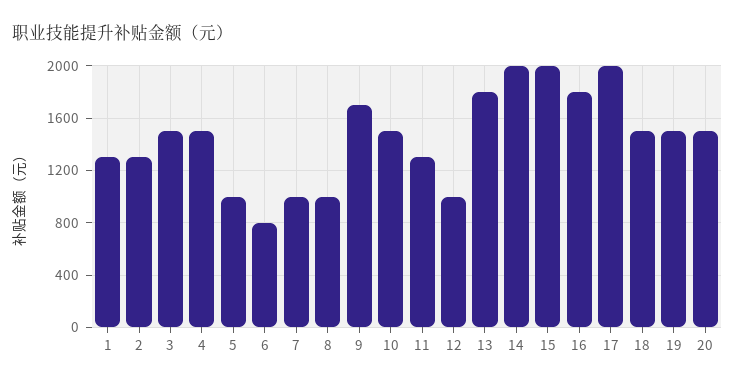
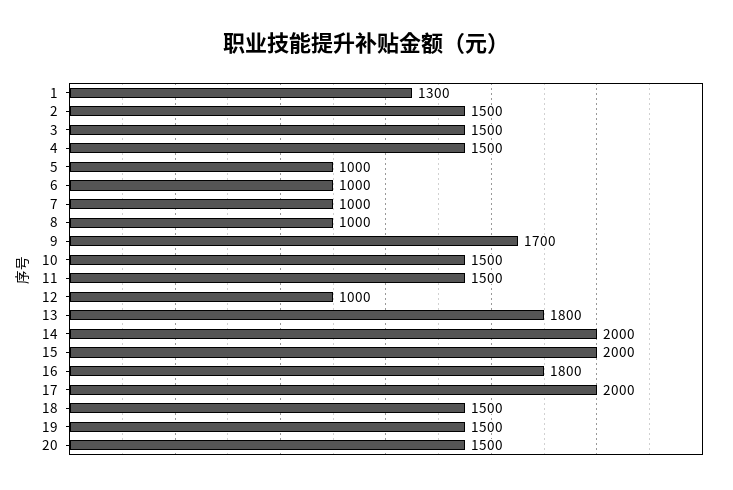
  {
    "1": 1300,
-   "2": 1300,
+   "2": 1500,
    "3": 1500,
    "4": 1500,
    "5": 1000,
-   "6": 800,
+   "6": 1000,
    "7": 1000,
    "8": 1000,
    "9": 1700,
    "10": 1500,
-   "11": 1300,
+   "11": 1500,
    "12": 1000,
    "13": 1800,
    "14": 2000,
    "15": 2000,
    "16": 1800,
    "17": 2000,
    "18": 1500,
    "19": 1500,
    "20": 1500
  }

